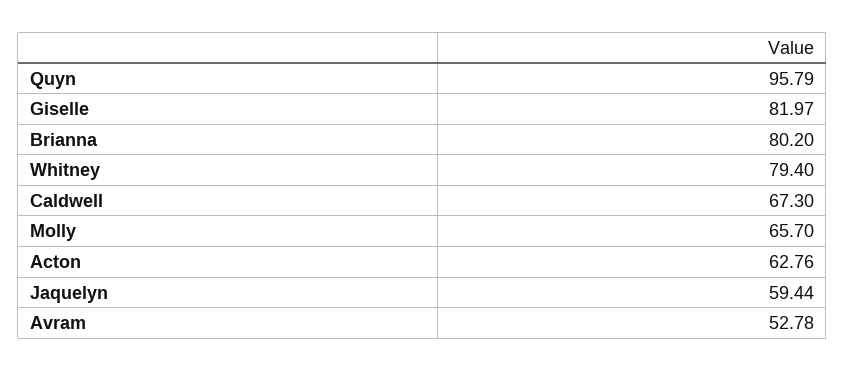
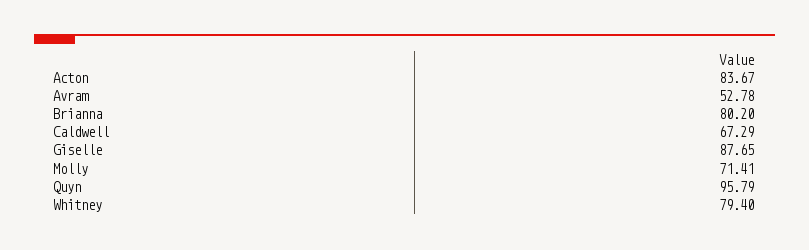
  {
    "Quyn": 95.79,
-   "Giselle": 81.97,
+   "Giselle": 87.65,
    "Brianna": 80.2,
    "Whitney": 79.4,
-   "Caldwell": 67.3,
+   "Caldwell": 67.29,
-   "Molly": 65.7,
+   "Molly": 71.41,
-   "Acton": 62.76,
+   "Acton": 83.67,
-   "Jaquelyn": 59.44,
    "Avram": 52.78
  }

